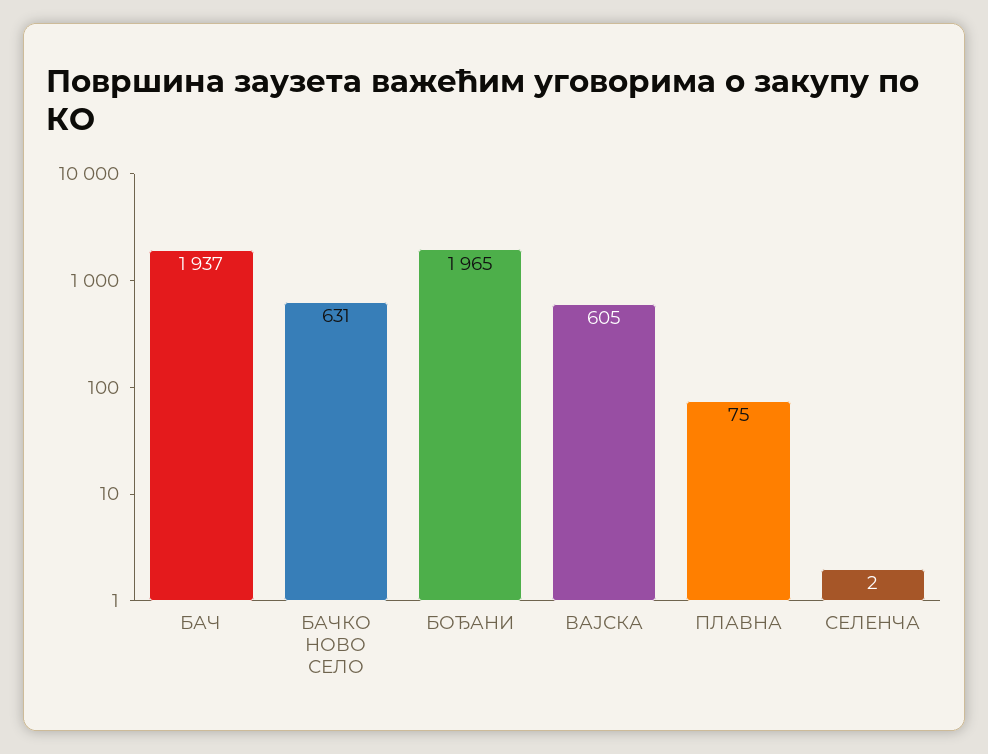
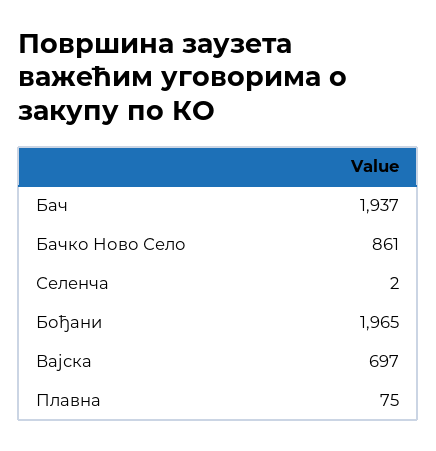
  {
    "БАЧ": 1937,
-   "БАЧКО НОВО СЕЛО": 631,
+   "БАЧКО НОВО СЕЛО": 861,
    "БОЂАНИ": 1965,
-   "ВАЈСКА": 605,
+   "ВАЈСКА": 697,
    "ПЛАВНА": 75,
    "СЕЛЕНЧА": 2
  }

